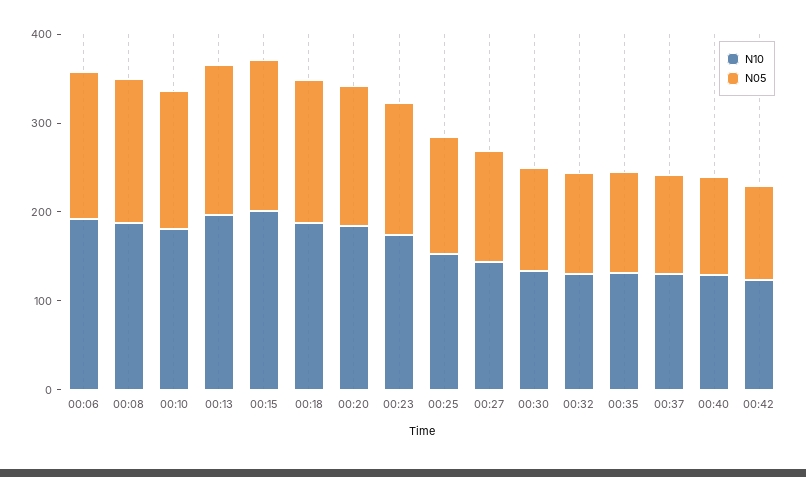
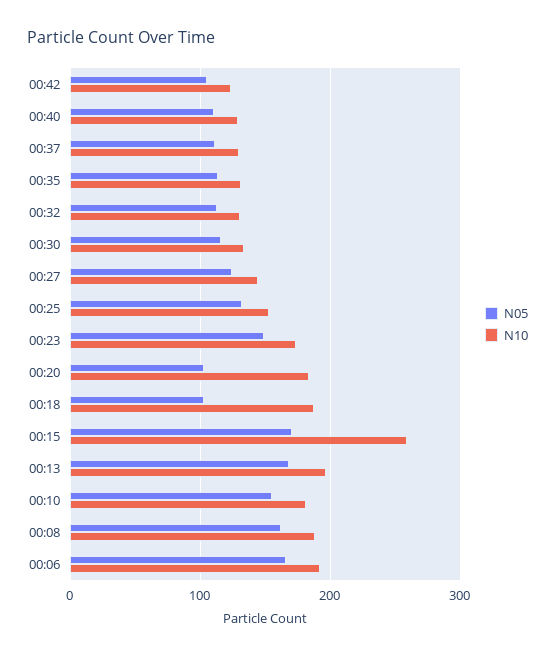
  {
    "N10": {
      "00:06": 190,
      "00:08": 190,
      "00:10": 180,
      "00:13": 200,
-     "00:15": 200,
+     "00:15": 260,
      "00:18": 190,
      "00:20": 180,
      "00:23": 170,
      "00:25": 150,
      "00:27": 140,
      "00:30": 130,
      "00:32": 130,
      "00:35": 130,
      "00:37": 130,
      "00:40": 130,
      "00:42": 120
    },
    "N05": {
      "00:06": 170,
      "00:08": 160,
      "00:10": 160,
      "00:13": 170,
      "00:15": 170,
-     "00:18": 160,
+     "00:18": 100,
-     "00:20": 160,
+     "00:20": 100,
      "00:23": 150,
      "00:25": 130,
      "00:27": 120,
      "00:30": 120,
      "00:32": 110,
      "00:35": 110,
      "00:37": 110,
      "00:40": 110,
      "00:42": 110
    }
  }

